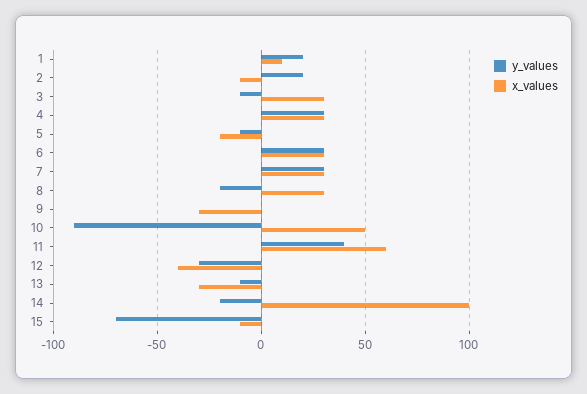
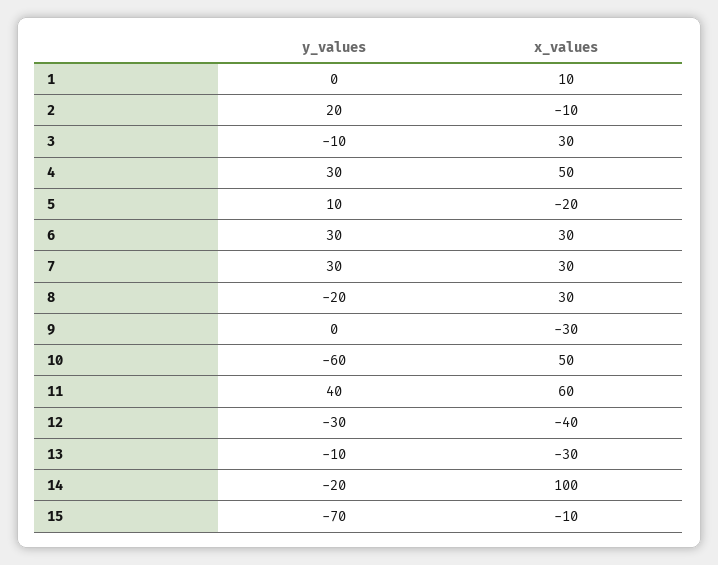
  {
    "y_values": {
-     "1": 20,
+     "1": 0,
      "2": 20,
      "3": -10,
      "4": 30,
-     "5": -10,
+     "5": 10,
      "6": 30,
      "7": 30,
      "8": -20,
      "9": 0,
-     "10": -90,
+     "10": -60,
      "11": 40,
      "12": -30,
      "13": -10,
      "14": -20,
      "15": -70
    },
    "x_values": {
      "1": 10,
      "2": -10,
      "3": 30,
-     "4": 30,
+     "4": 50,
      "5": -20,
      "6": 30,
      "7": 30,
      "8": 30,
      "9": -30,
      "10": 50,
      "11": 60,
      "12": -40,
      "13": -30,
      "14": 100,
      "15": -10
    }
  }

